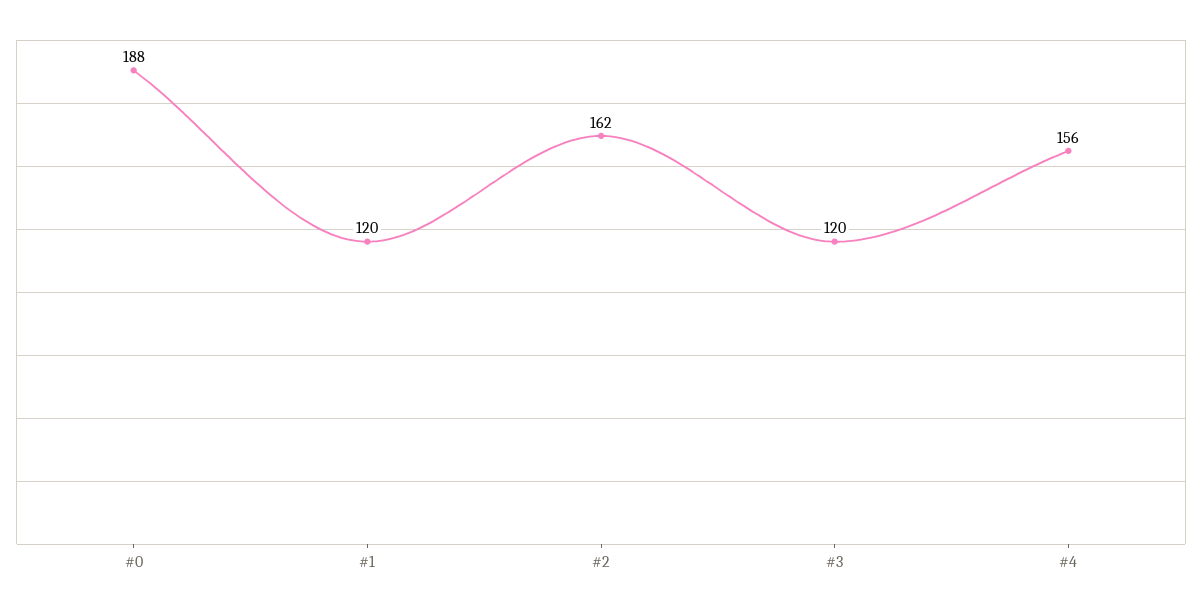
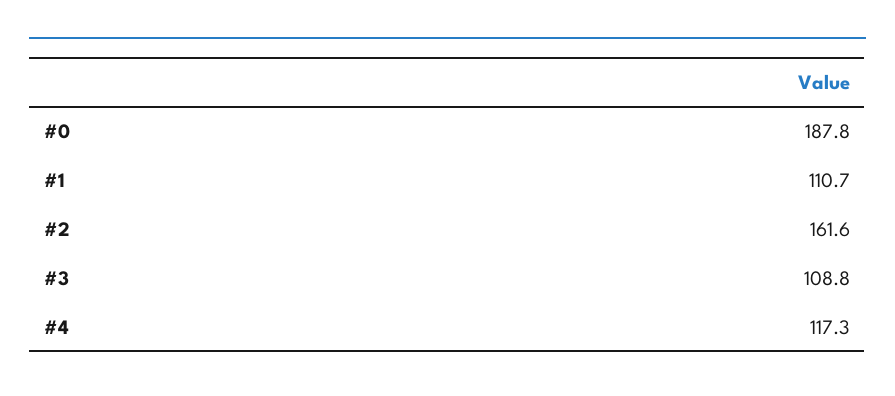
  {
    "#0": 187.8,
-   "#1": 120,
+   "#1": 110.7,
    "#2": 161.6,
-   "#3": 120,
+   "#3": 108.8,
-   "#4": 156
+   "#4": 117.3
  }

